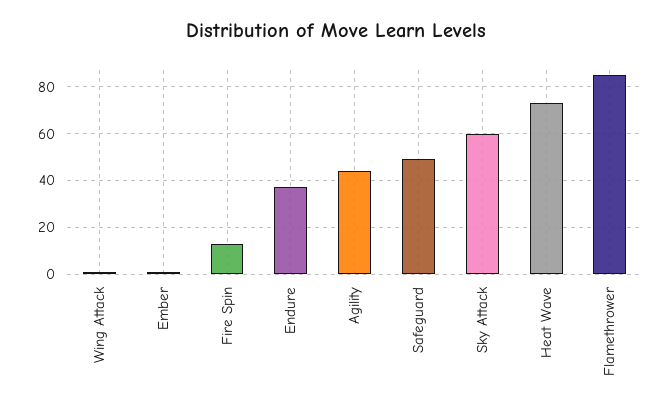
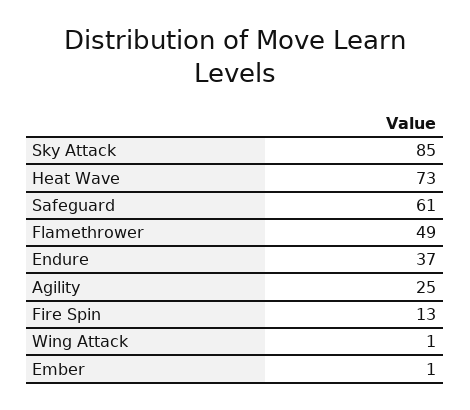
  {
    "Wing Attack": 1,
    "Ember": 1,
    "Fire Spin": 13,
    "Endure": 37,
-   "Agility": 45,
+   "Agility": 25,
-   "Safeguard": 50,
+   "Safeguard": 61,
-   "Sky Attack": 60,
+   "Sky Attack": 85,
    "Heat Wave": 73,
-   "Flamethrower": 85
+   "Flamethrower": 49
  }

